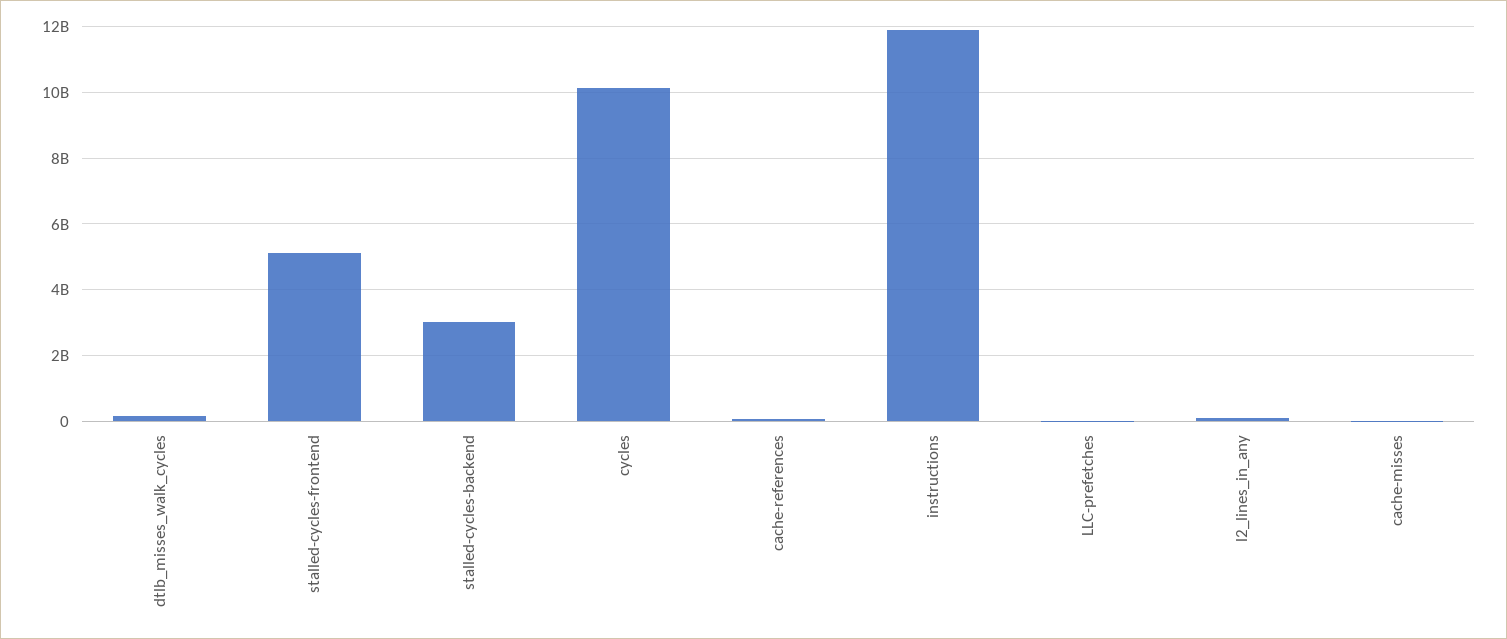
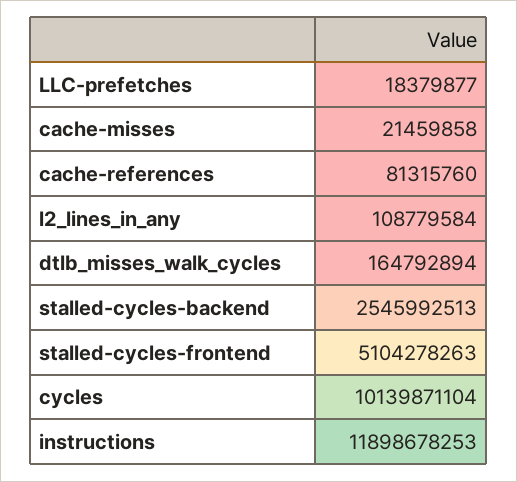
  {
    "dtlb_misses_walk_cycles": 164792894,
    "stalled-cycles-frontend": 5104278263,
-   "stalled-cycles-backend": 3000000000,
+   "stalled-cycles-backend": 2545992513,
    "cycles": 10139871104,
    "cache-references": 81315760,
    "instructions": 11898678253,
    "LLC-prefetches": 18379877,
    "l2_lines_in_any": 108779584,
    "cache-misses": 21459858
  }

